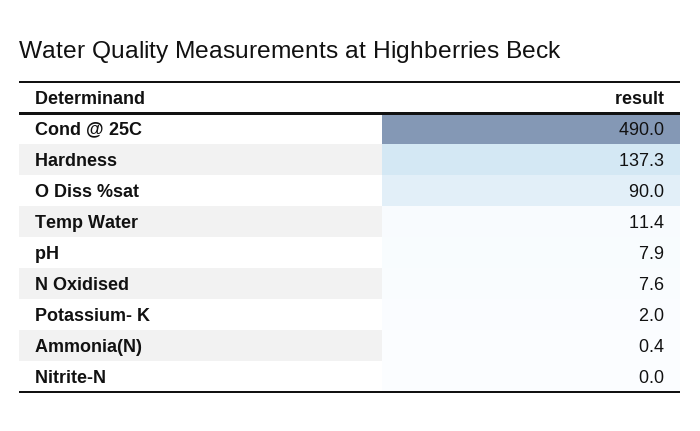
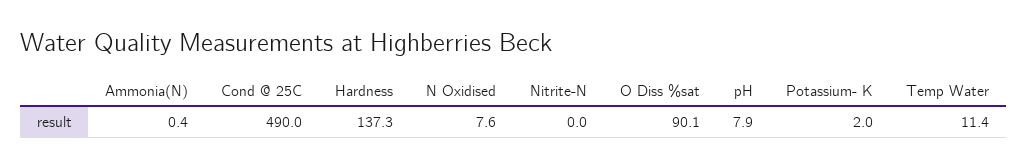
  {
    "Cond @ 25C": 490,
    "Hardness": 137.3,
-   "O Diss %sat": 90,
+   "O Diss %sat": 90.1,
    "Temp Water": 11.4,
    "pH": 7.9,
    "N Oxidised": 7.6,
    "Potassium- K": 2,
    "Ammonia(N)": 0.4,
    "Nitrite-N": 0
  }

